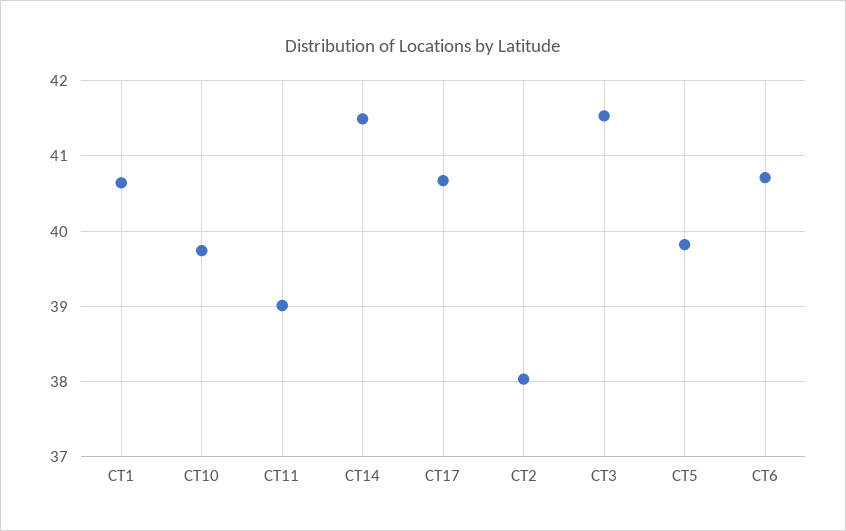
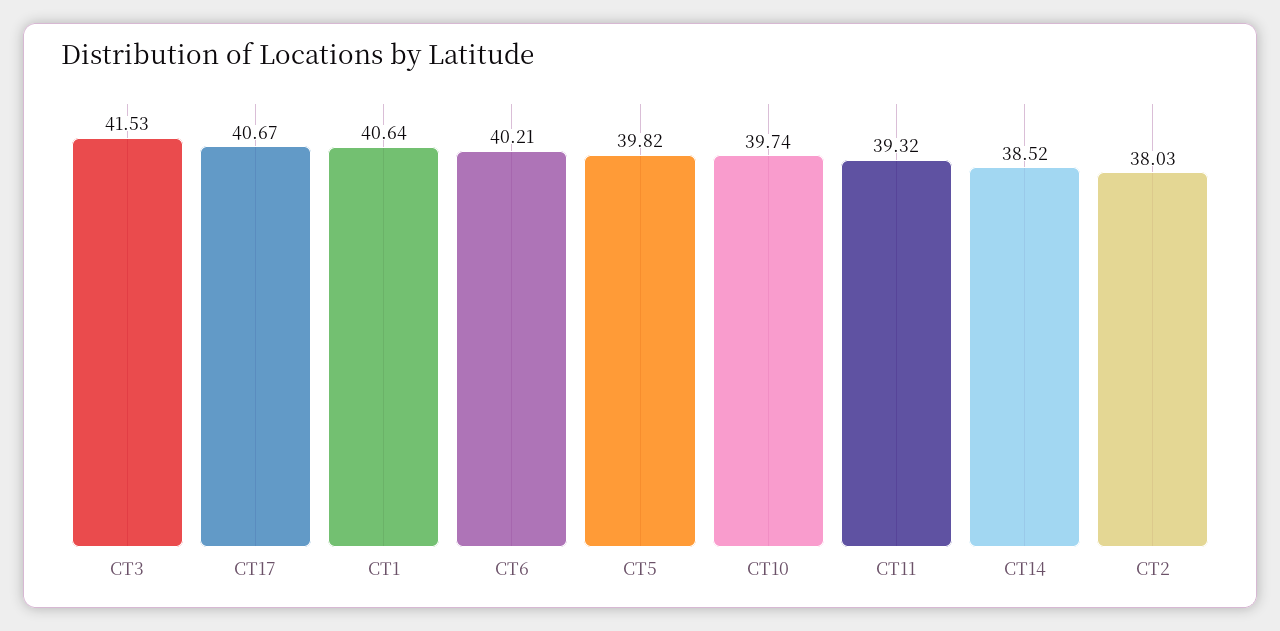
  {
    "CT1": 40.64,
    "CT10": 39.74,
-   "CT11": 39,
+   "CT11": 39.32,
-   "CT14": 41.5,
+   "CT14": 38.52,
    "CT17": 40.67,
    "CT2": 38.03,
    "CT3": 41.53,
    "CT5": 39.82,
-   "CT6": 40.7
+   "CT6": 40.21
  }

